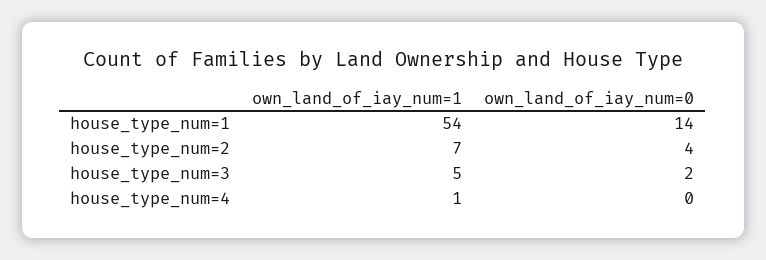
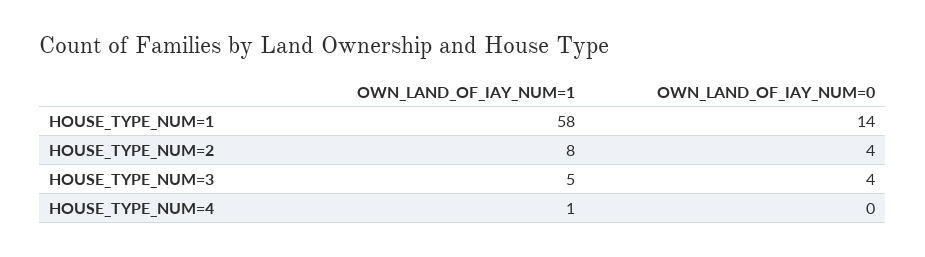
  {
    "own_land_of_iay_num=1": {
-     "house_type_num=1": 54,
+     "house_type_num=1": 58,
-     "house_type_num=2": 7,
+     "house_type_num=2": 8,
      "house_type_num=3": 5,
      "house_type_num=4": 1
    },
    "own_land_of_iay_num=0": {
      "house_type_num=1": 14,
      "house_type_num=2": 4,
-     "house_type_num=3": 2,
+     "house_type_num=3": 4,
      "house_type_num=4": 0
    }
  }

